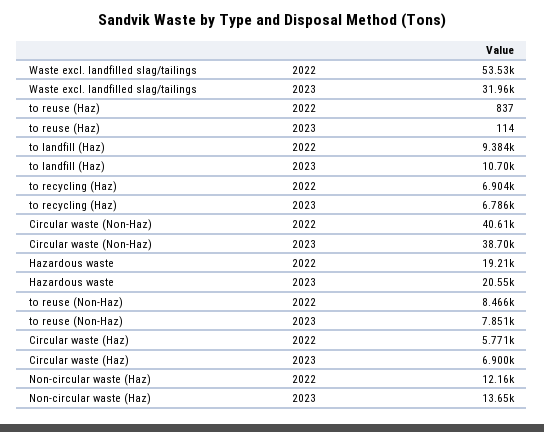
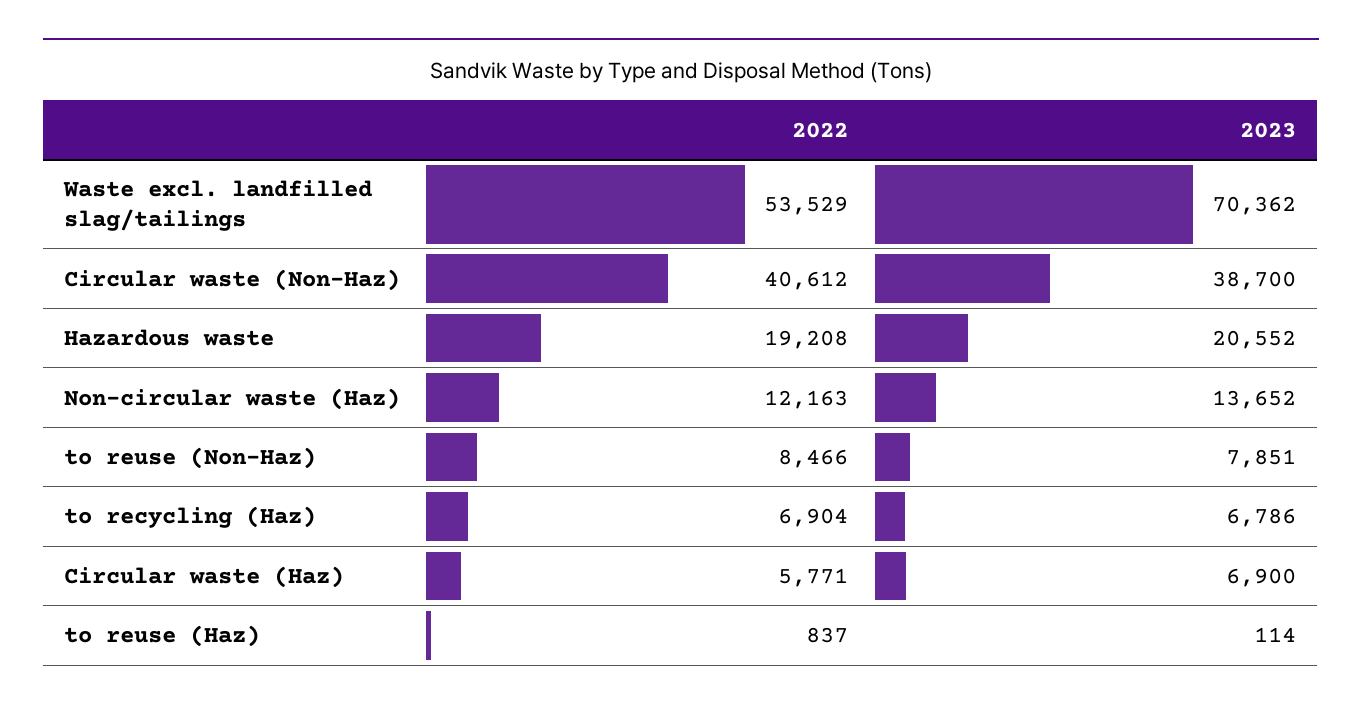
  {
    "Waste excl. landfilled slag/tailings": {
      "2022": 53529,
-     "2023": 31960
+     "2023": 70362
    },
    "to reuse (Haz)": {
      "2022": 837,
      "2023": 114
    },
-   "to landfill (Haz)": {
-     "2022": 9384,
-     "2023": 10700
-   },
    "to recycling (Haz)": {
      "2022": 6904,
      "2023": 6786
    },
    "Circular waste (Non-Haz)": {
      "2022": 40612,
      "2023": 38700
    },
    "Hazardous waste": {
      "2022": 19208,
      "2023": 20552
    },
    "to reuse (Non-Haz)": {
      "2022": 8466,
      "2023": 7851
    },
    "Circular waste (Haz)": {
      "2022": 5771,
      "2023": 6900
    },
    "Non-circular waste (Haz)": {
      "2022": 12163,
      "2023": 13652
    }
  }

